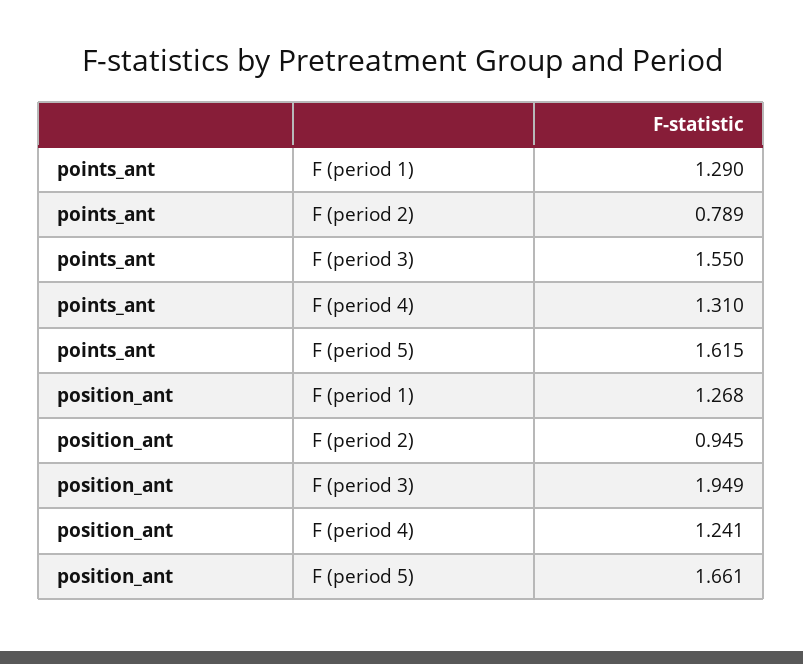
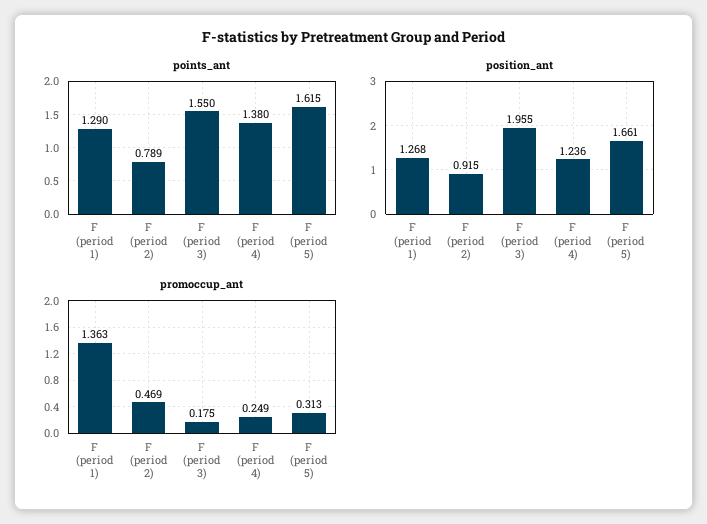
  {
    "points_ant": {
      "F (period 1)": 1.29,
      "F (period 2)": 0.789,
      "F (period 3)": 1.55,
-     "F (period 4)": 1.31,
+     "F (period 4)": 1.38,
      "F (period 5)": 1.615
    },
    "position_ant": {
      "F (period 1)": 1.268,
-     "F (period 2)": 0.945,
+     "F (period 2)": 0.915,
-     "F (period 3)": 1.949,
+     "F (period 3)": 1.955,
-     "F (period 4)": 1.241,
+     "F (period 4)": 1.236,
      "F (period 5)": 1.661
-   }
+   },
+   "promoccup_ant": {
+     "F (period 1)": 1.363,
+     "F (period 2)": 0.469,
+     "F (period 3)": 0.175,
+     "F (period 4)": 0.249,
+     "F (period 5)": 0.313
+   }
  }

